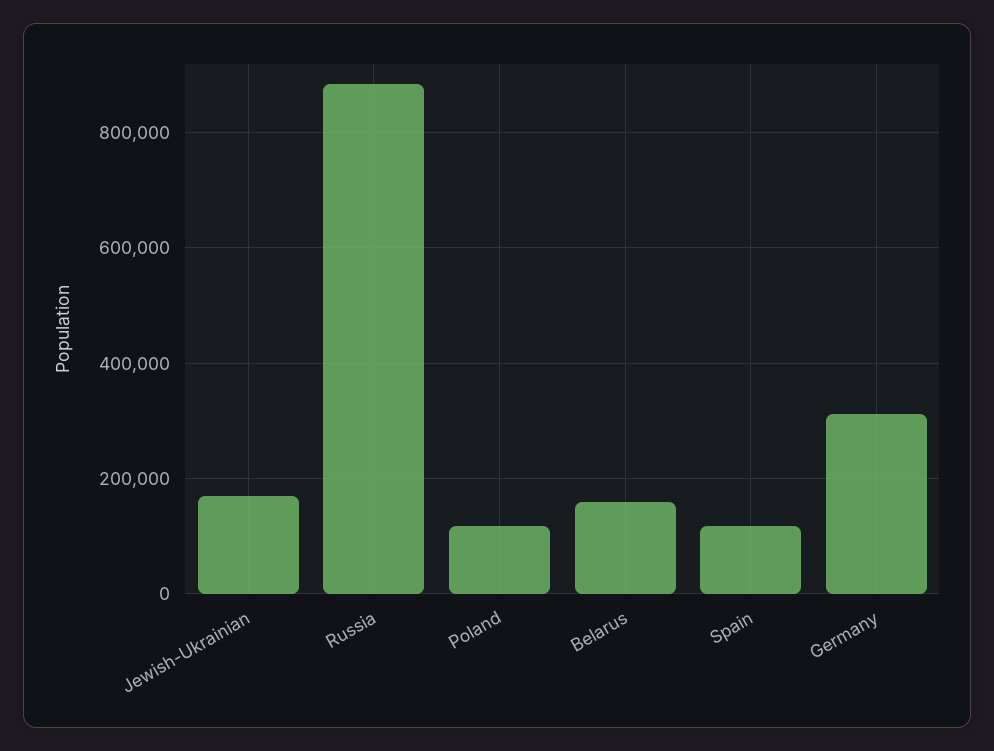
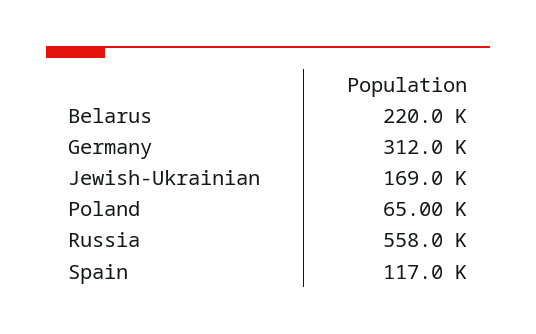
  {
    "Jewish-Ukrainian": 169000,
-   "Russia": 880000,
+   "Russia": 558000,
-   "Poland": 120000,
+   "Poland": 65000,
-   "Belarus": 160000,
+   "Belarus": 220000,
    "Spain": 117000,
    "Germany": 312000
  }

